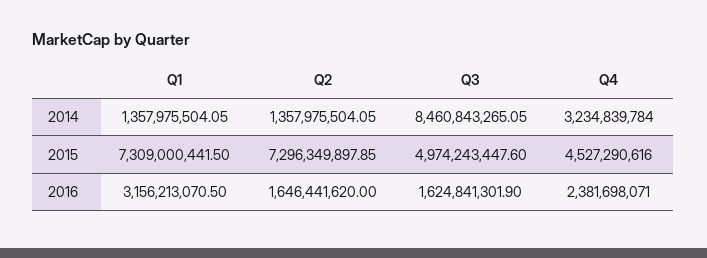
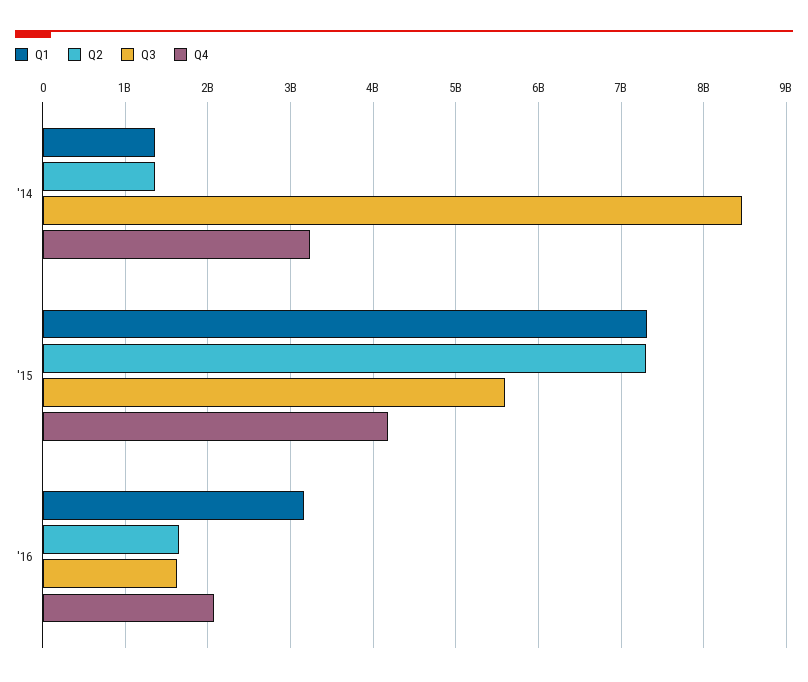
  {
    "Q1": {
      "2014": 1357975504.05,
      "2015": 7309000441.5,
      "2016": 3156213070.5
    },
    "Q2": {
      "2014": 1357975504.05,
      "2015": 7296349897.85,
      "2016": 1646441620
    },
    "Q3": {
      "2014": 8460843265.05,
-     "2015": 4974243447.6,
+     "2015": 5600000000,
      "2016": 1624841301.9
    },
    "Q4": {
      "2014": 3234839784,
-     "2015": 4527290616,
+     "2015": 4200000000,
-     "2016": 2381698071
+     "2016": 2100000000
    }
  }

